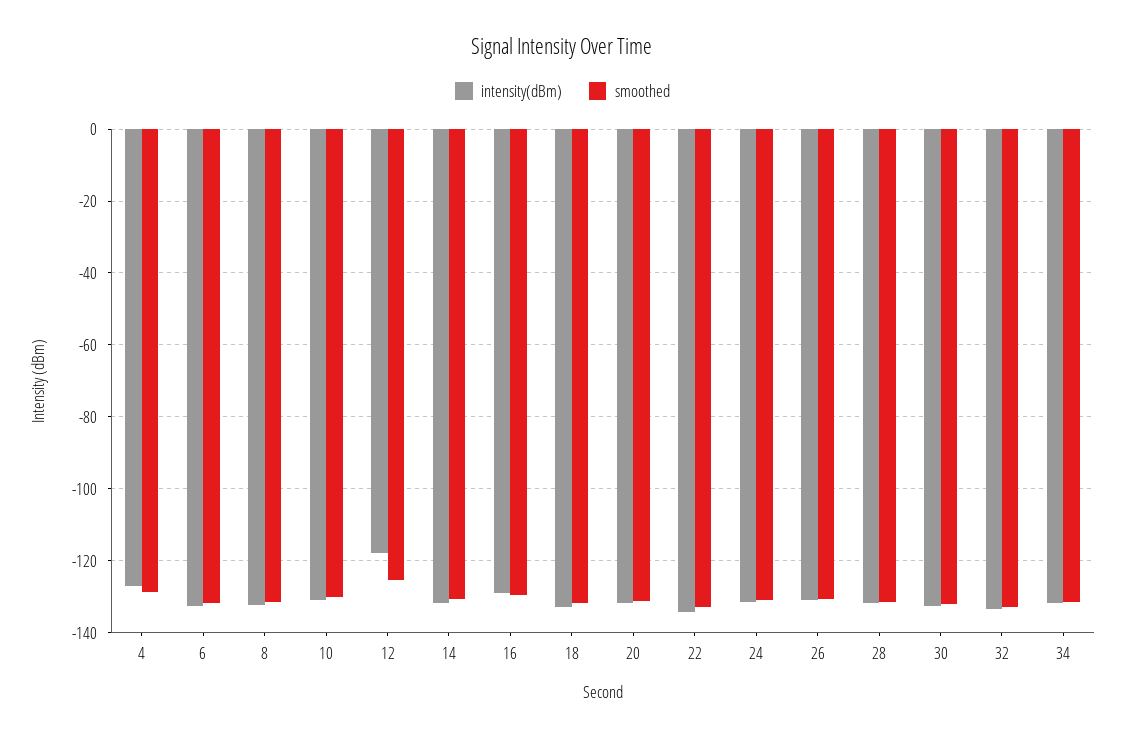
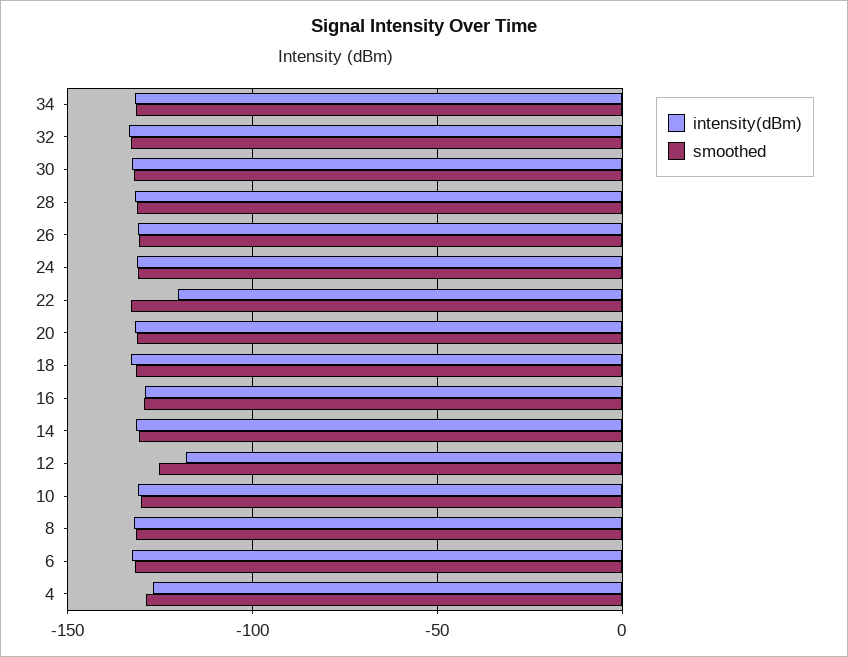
  {
    "intensity(dBm)": {
      "4": -128,
      "6": -132,
      "8": -132,
      "10": -130,
      "12": -118,
      "14": -132,
      "16": -130,
      "18": -132,
      "20": -132,
-     "22": -134,
+     "22": -120,
      "24": -132,
      "26": -132,
      "28": -132,
      "30": -132,
      "32": -134,
      "34": -132
    },
    "smoothed": {
      "4": -128,
      "6": -132,
      "8": -132,
      "10": -130,
      "12": -126,
      "14": -130,
      "16": -130,
      "18": -132,
      "20": -132,
      "22": -132,
      "24": -132,
      "26": -130,
      "28": -132,
      "30": -132,
      "32": -132,
      "34": -132
    }
  }

